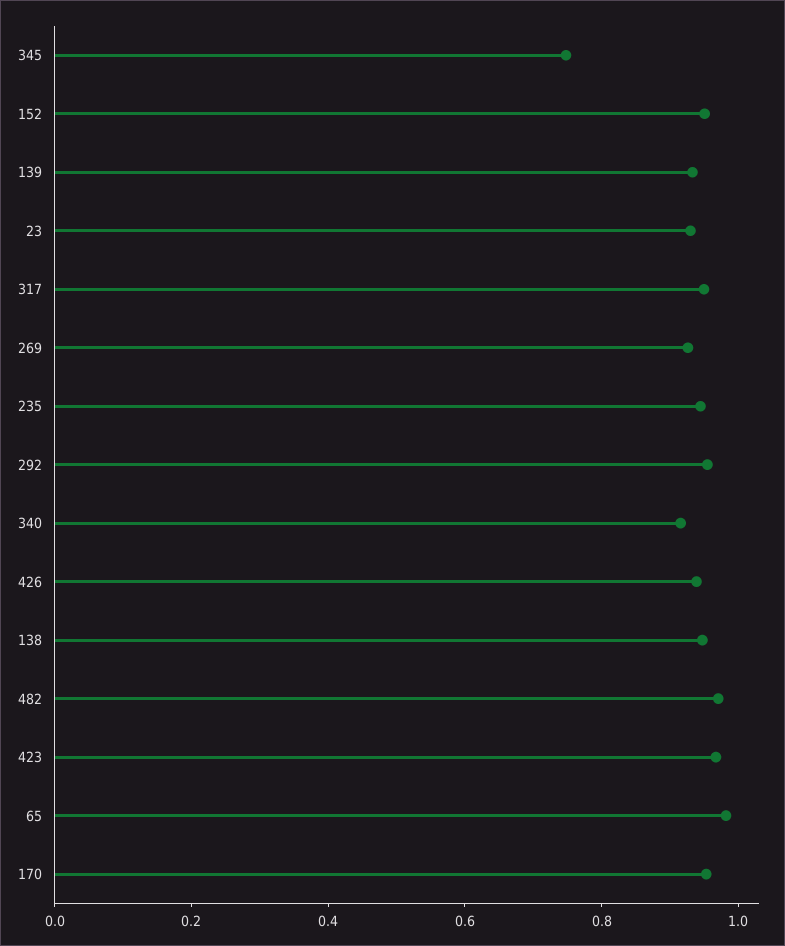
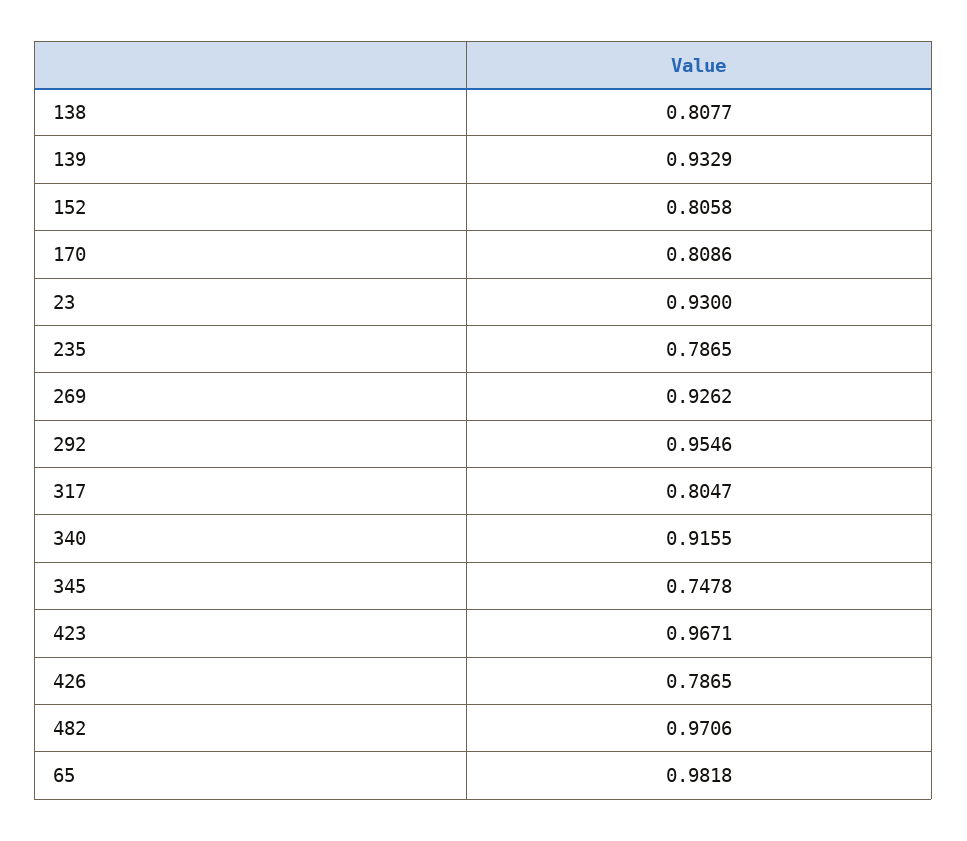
  {
    "345": 0.7478,
-   "152": 0.95,
+   "152": 0.8058,
    "139": 0.9329,
    "23": 0.93,
-   "317": 0.95,
+   "317": 0.8047,
    "269": 0.9262,
-   "235": 0.95,
+   "235": 0.7865,
    "292": 0.9546,
    "340": 0.9155,
-   "426": 0.95,
+   "426": 0.7865,
-   "138": 0.95,
+   "138": 0.8077,
    "482": 0.9706,
    "423": 0.9671,
    "65": 0.9818,
-   "170": 0.95
+   "170": 0.8086
  }

